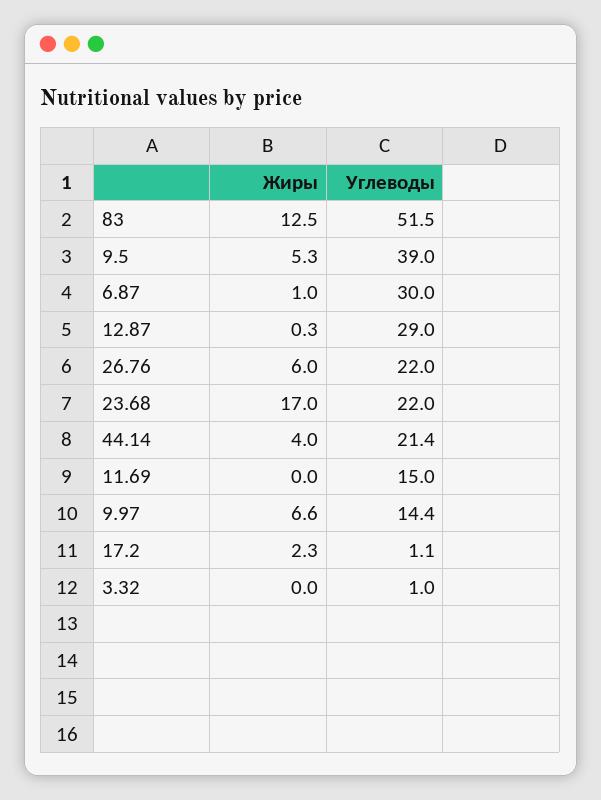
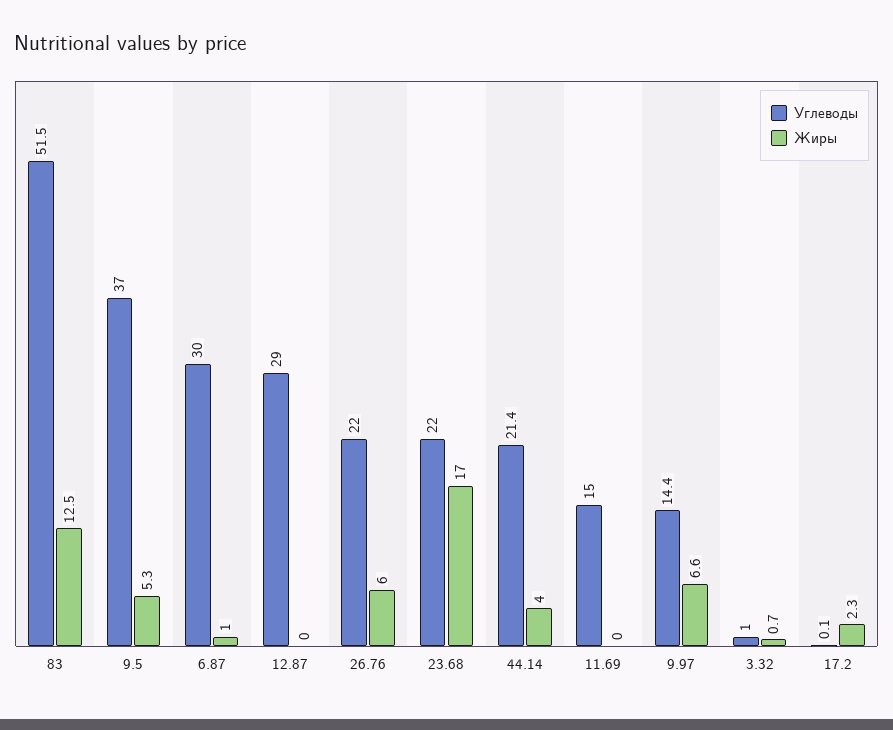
  {
    "Жиры": {
      "83": 12.5,
      "9.5": 5.3,
      "6.87": 1,
-     "12.87": 0.3,
+     "12.87": 0,
      "26.76": 6,
      "23.68": 17,
      "44.14": 4,
      "11.69": 0,
      "9.97": 6.6,
      "17.2": 2.3,
-     "3.32": 0
+     "3.32": 0.7
    },
    "Углеводы": {
      "83": 51.5,
-     "9.5": 39,
+     "9.5": 37,
      "6.87": 30,
      "12.87": 29,
      "26.76": 22,
      "23.68": 22,
      "44.14": 21.4,
      "11.69": 15,
      "9.97": 14.4,
-     "17.2": 1.1,
+     "17.2": 0.1,
      "3.32": 1
    }
  }

